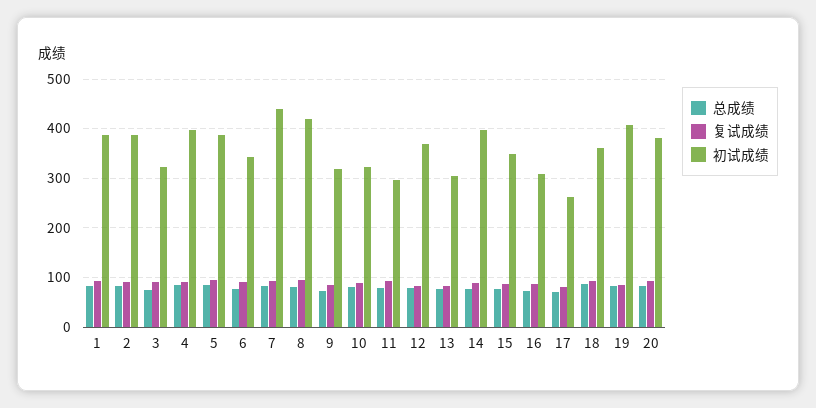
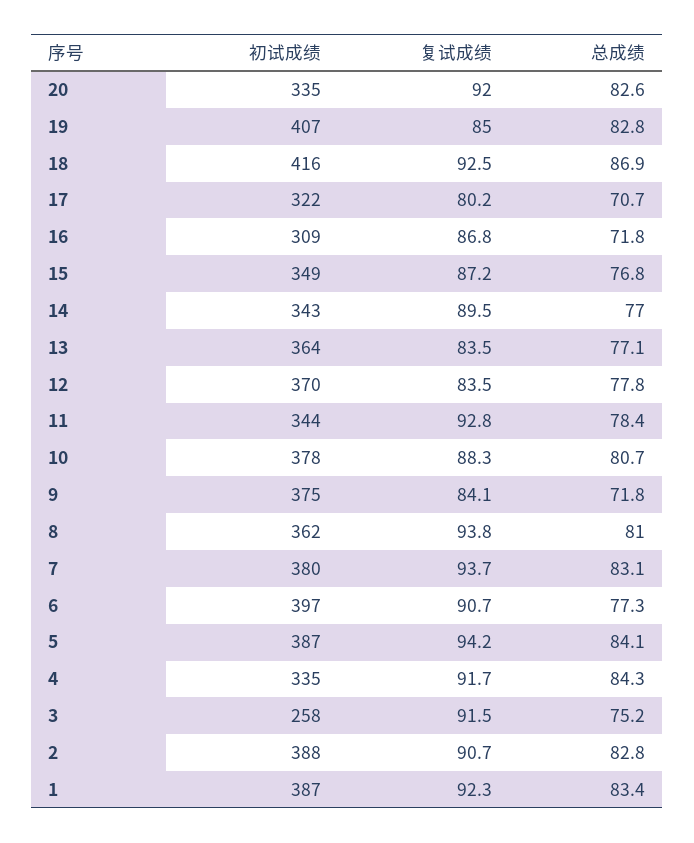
  {
    "总成绩": {
      "1": 83.4,
      "2": 82.8,
      "3": 75.2,
      "4": 84.3,
      "5": 84.1,
      "6": 77.3,
      "7": 83.1,
      "8": 81,
      "9": 71.8,
      "10": 80.7,
      "11": 78.4,
      "12": 77.8,
      "13": 77.1,
      "14": 77,
      "15": 76.8,
      "16": 71.8,
      "17": 70.7,
      "18": 86.9,
      "19": 82.8,
      "20": 82.6
    },
    "复试成绩": {
      "1": 92.3,
      "2": 90.7,
      "3": 91.5,
      "4": 91.7,
      "5": 94.2,
      "6": 90.7,
      "7": 93.7,
      "8": 93.8,
      "9": 84.1,
      "10": 88.3,
      "11": 92.8,
      "12": 83.5,
      "13": 83.5,
      "14": 89.5,
      "15": 87.2,
      "16": 86.8,
      "17": 80.2,
      "18": 92.5,
      "19": 85,
      "20": 92
    },
    "初试成绩": {
      "1": 387,
      "2": 388,
-     "3": 320,
+     "3": 258,
-     "4": 400,
+     "4": 335,
      "5": 387,
-     "6": 340,
+     "6": 397,
-     "7": 440,
+     "7": 380,
-     "8": 420,
+     "8": 362,
-     "9": 320,
+     "9": 375,
-     "10": 320,
+     "10": 378,
-     "11": 300,
+     "11": 344,
      "12": 370,
-     "13": 300,
+     "13": 364,
-     "14": 400,
+     "14": 343,
      "15": 349,
      "16": 309,
-     "17": 260,
+     "17": 322,
-     "18": 360,
+     "18": 416,
      "19": 407,
-     "20": 380
+     "20": 335
    }
  }

